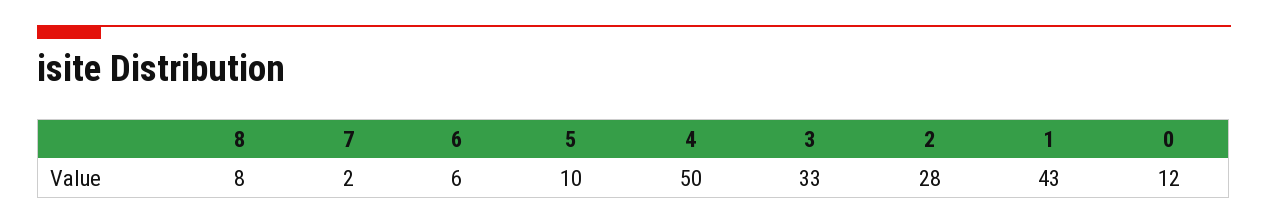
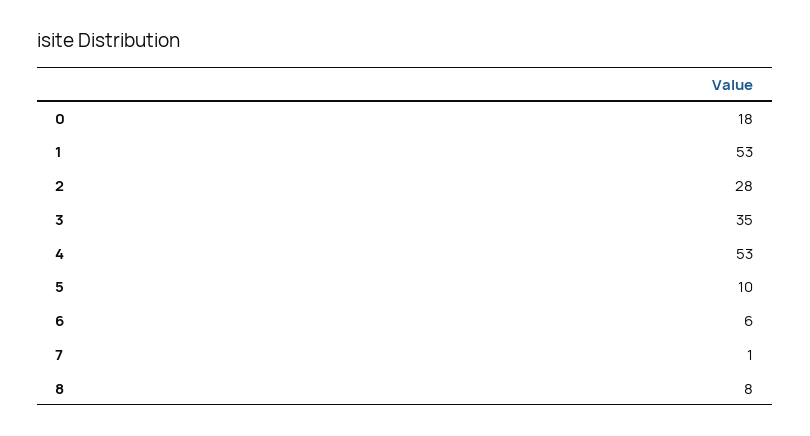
  {
    "8": 8,
-   "7": 2,
+   "7": 1,
    "6": 6,
    "5": 10,
-   "4": 50,
+   "4": 53,
-   "3": 33,
+   "3": 35,
    "2": 28,
-   "1": 43,
+   "1": 53,
-   "0": 12
+   "0": 18
  }

